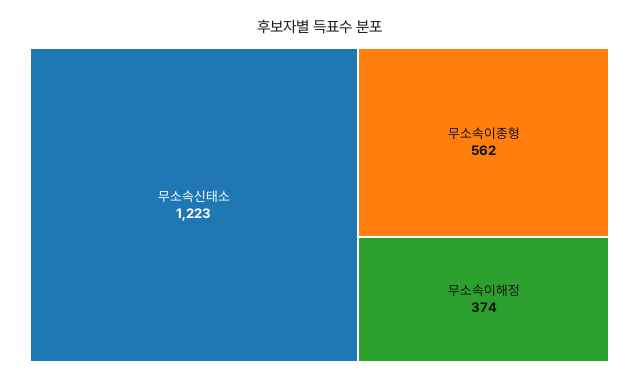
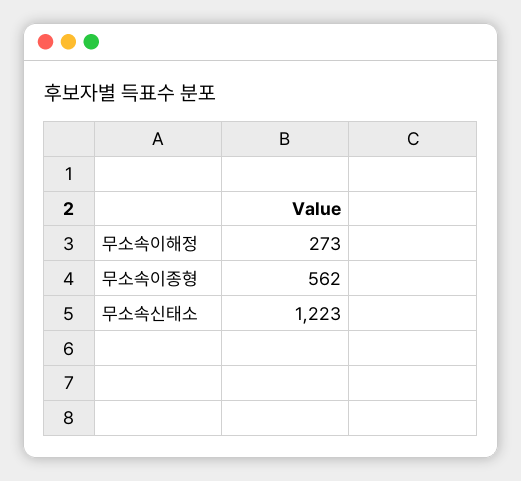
  {
    "무소속신태소": 1223,
    "무소속이종형": 562,
-   "무소속이해정": 374
+   "무소속이해정": 273
  }

